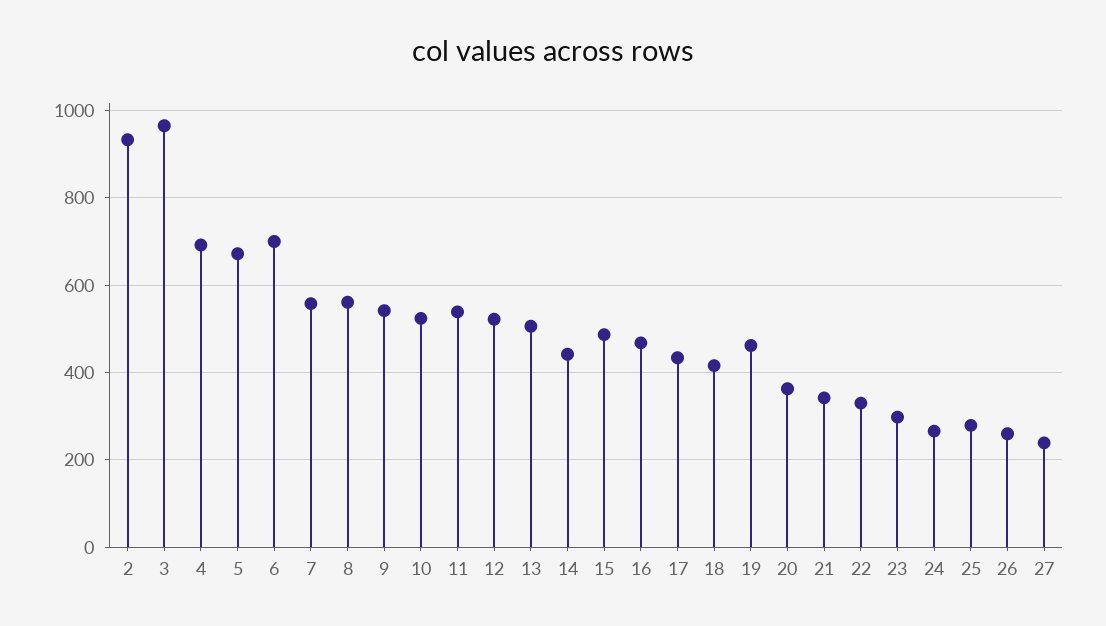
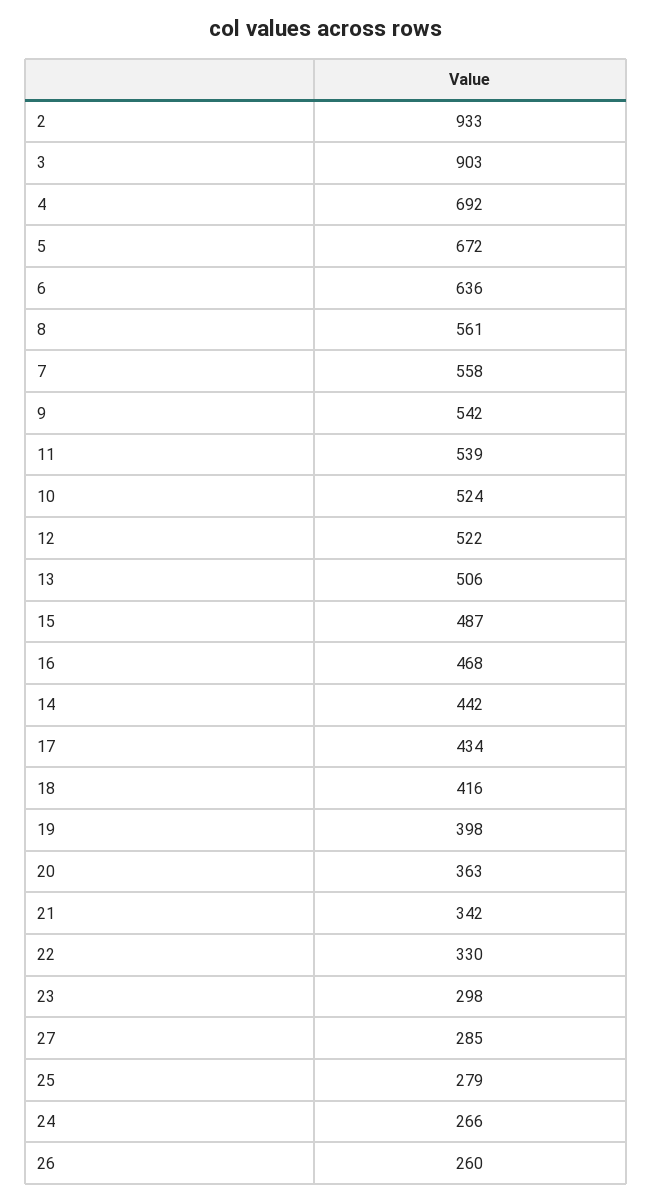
  {
    "2": 933,
-   "3": 960,
+   "3": 903,
    "4": 692,
    "5": 672,
-   "6": 700,
+   "6": 636,
    "7": 558,
    "8": 561,
    "9": 542,
    "10": 524,
    "11": 539,
    "12": 522,
    "13": 506,
    "14": 442,
    "15": 487,
    "16": 468,
    "17": 434,
    "18": 416,
-   "19": 460,
+   "19": 398,
    "20": 363,
    "21": 342,
    "22": 330,
    "23": 298,
    "24": 266,
    "25": 279,
    "26": 260,
-   "27": 240
+   "27": 285
  }

